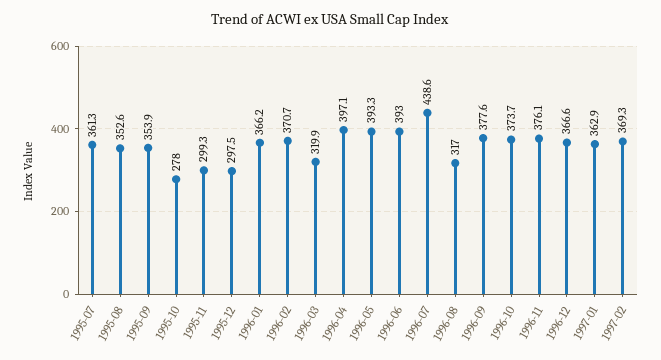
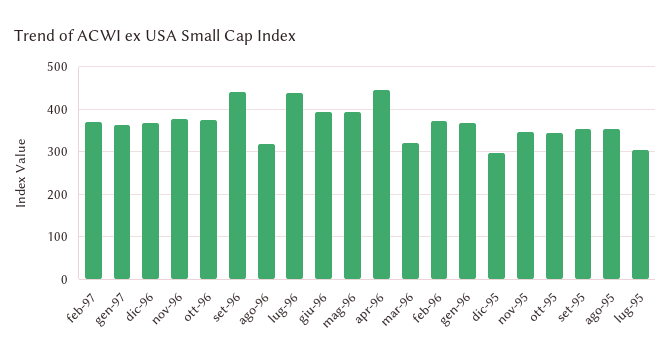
  {
-   "1995-07": 361.3,
+   "1995-07": 300,
    "1995-08": 352.6,
    "1995-09": 353.9,
-   "1995-10": 278,
+   "1995-10": 340,
-   "1995-11": 299.3,
+   "1995-11": 340,
    "1995-12": 297.5,
    "1996-01": 366.2,
    "1996-02": 370.7,
    "1996-03": 319.9,
-   "1996-04": 397.1,
+   "1996-04": 440,
    "1996-05": 393.3,
    "1996-06": 393,
    "1996-07": 438.6,
    "1996-08": 317,
-   "1996-09": 377.6,
+   "1996-09": 440,
    "1996-10": 373.7,
    "1996-11": 376.1,
    "1996-12": 366.6,
    "1997-01": 362.9,
    "1997-02": 369.3
  }

